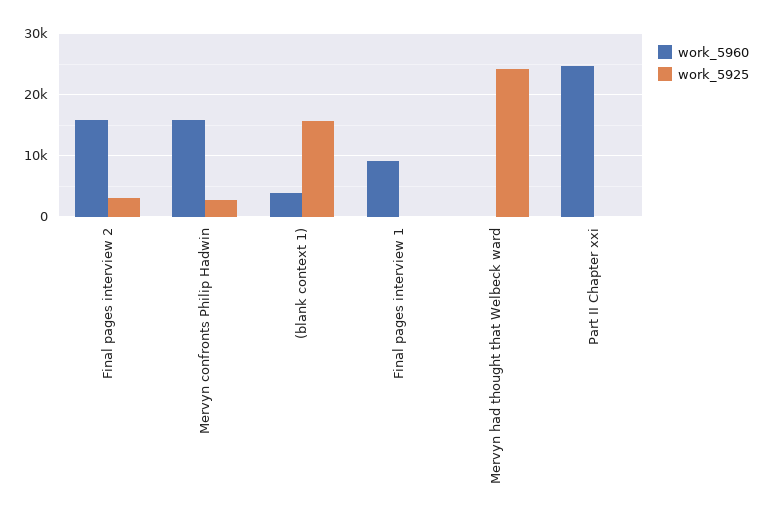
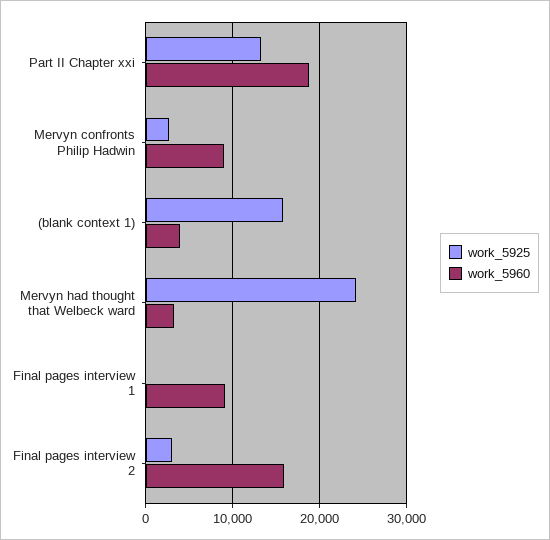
  {
    "work_5960": {
      "Final pages interview 2": 16000,
-     "Mervyn confronts Philip Hadwin": 16000,
+     "Mervyn confronts Philip Hadwin": 9000,
      "(blank context 1)": 4000,
      "Final pages interview 1": 9000,
-     "Mervyn had thought that Welbeck ward": 0,
+     "Mervyn had thought that Welbeck ward": 3000,
-     "Part II Chapter xxi": 25000
+     "Part II Chapter xxi": 19000
    },
    "work_5925": {
      "Final pages interview 2": 3000,
      "Mervyn confronts Philip Hadwin": 3000,
      "(blank context 1)": 16000,
      "Final pages interview 1": 0,
      "Mervyn had thought that Welbeck ward": 24000,
-     "Part II Chapter xxi": 0
+     "Part II Chapter xxi": 13000
    }
  }

